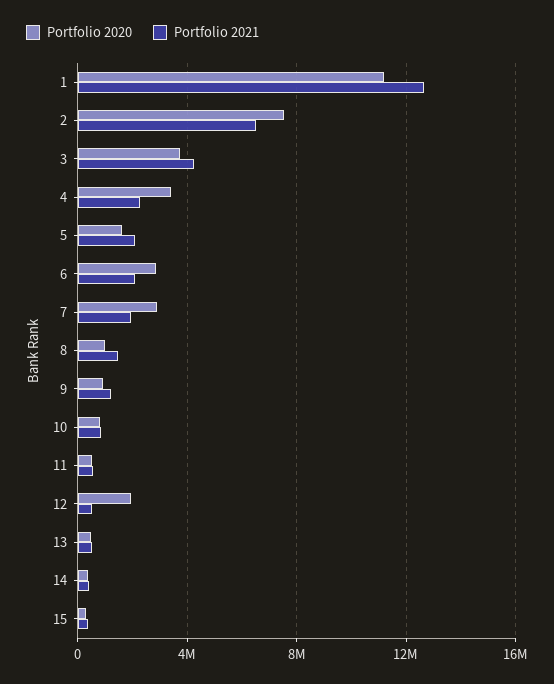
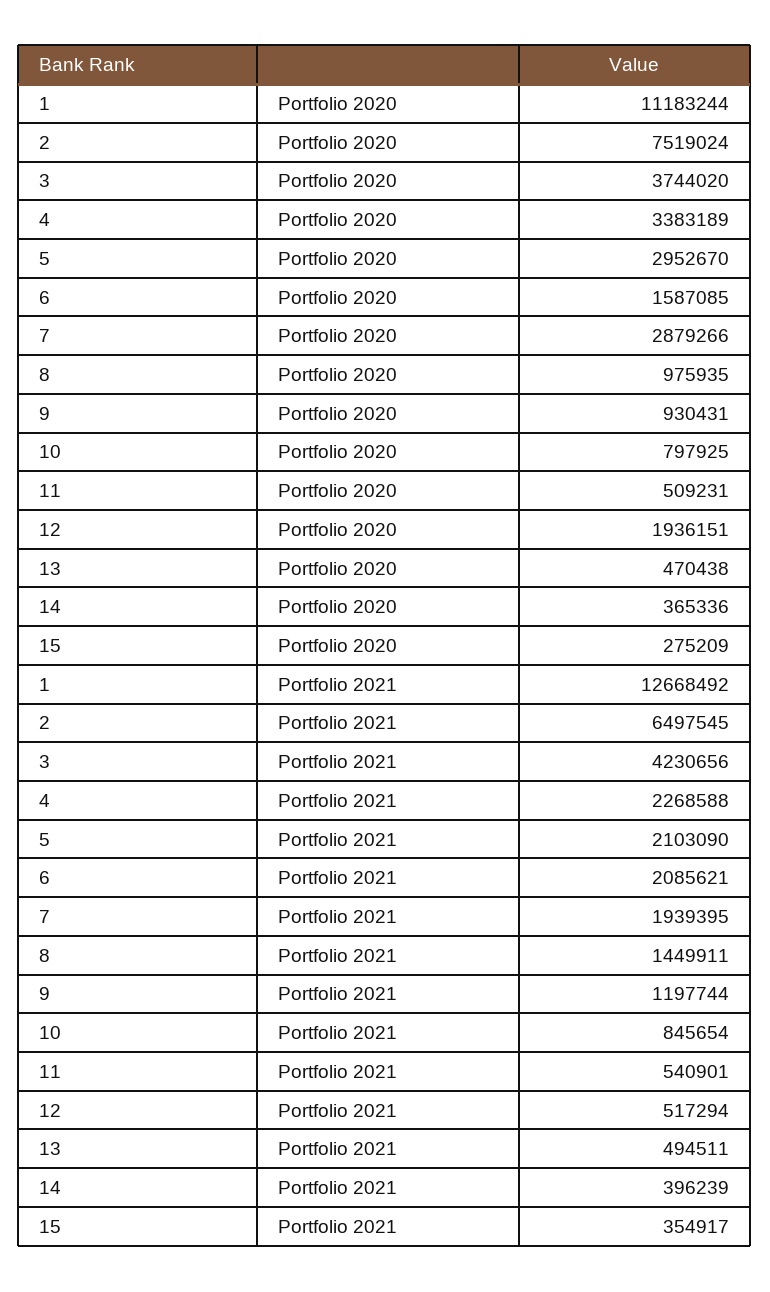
  {
    "Portfolio 2020": {
      "1": 11183244,
      "2": 7519024,
      "3": 3744020,
      "4": 3383189,
-     "5": 1500000,
+     "5": 2952670,
-     "6": 3000000,
+     "6": 1587085,
      "7": 2879266,
      "8": 975935,
      "9": 930431,
      "10": 797925,
      "11": 509231,
      "12": 1936151,
      "13": 470438,
      "14": 365336,
      "15": 275209
    },
    "Portfolio 2021": {
      "1": 12668492,
      "2": 6497545,
      "3": 4230656,
      "4": 2268588,
      "5": 2103090,
      "6": 2085621,
      "7": 1939395,
      "8": 1449911,
      "9": 1197744,
      "10": 845654,
      "11": 540901,
      "12": 517294,
      "13": 494511,
      "14": 396239,
      "15": 354917
    }
  }

